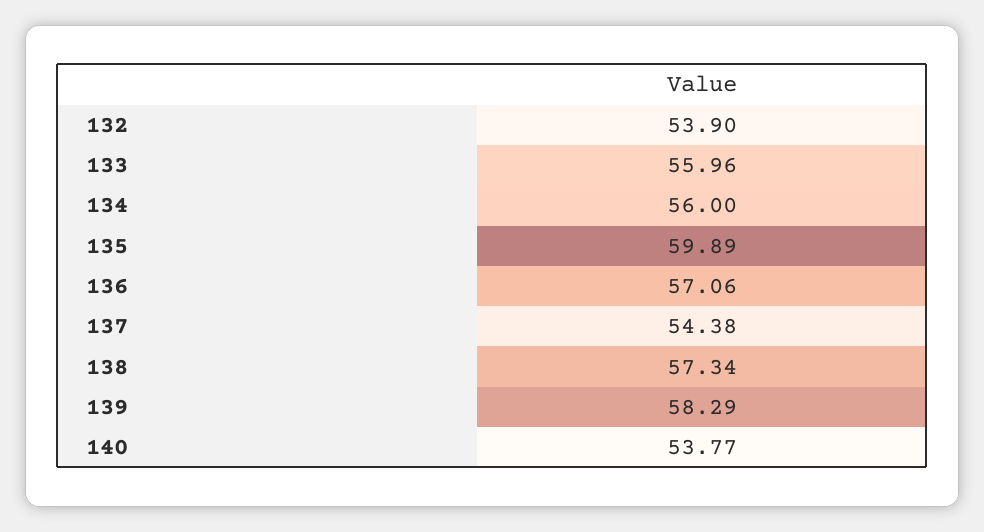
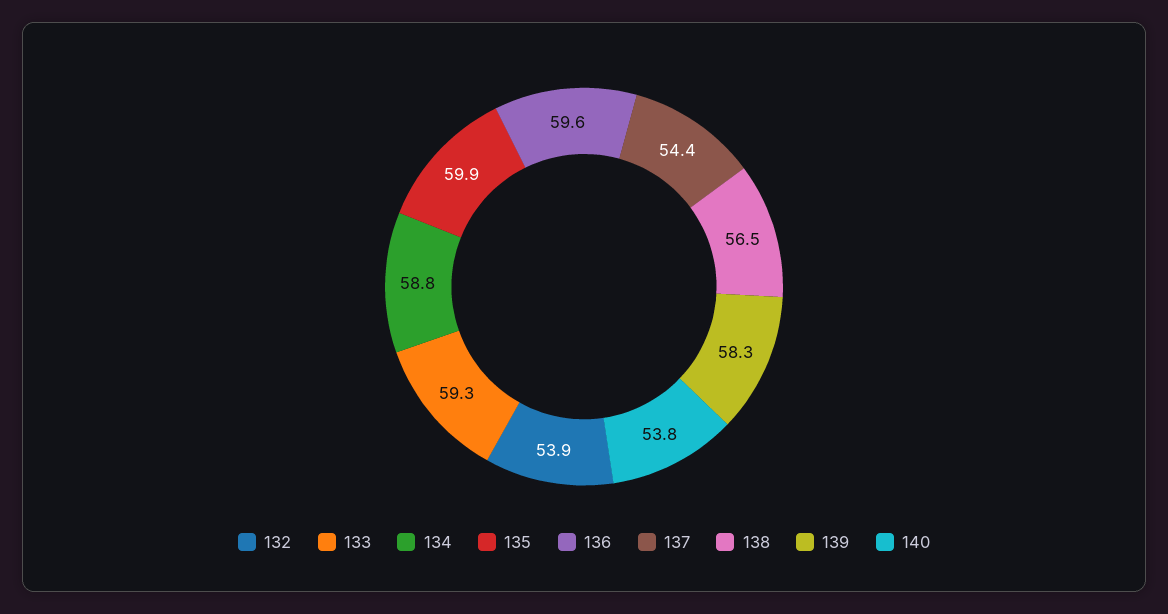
  {
    "132": 53.9,
-   "133": 55.96,
+   "133": 59.3,
-   "134": 56,
+   "134": 58.8,
    "135": 59.89,
-   "136": 57.06,
+   "136": 59.6,
    "137": 54.38,
-   "138": 57.34,
+   "138": 56.5,
    "139": 58.29,
    "140": 53.77
  }

